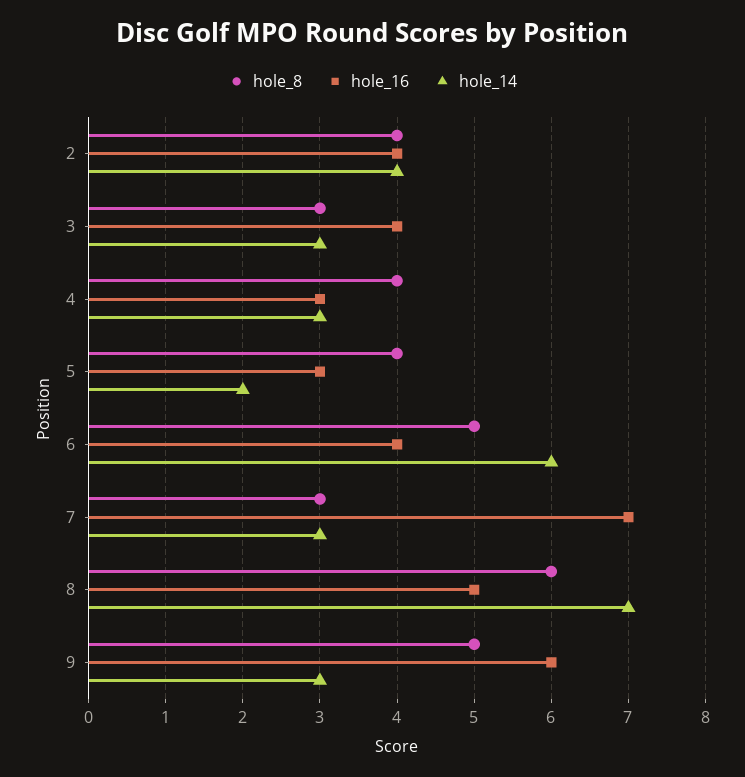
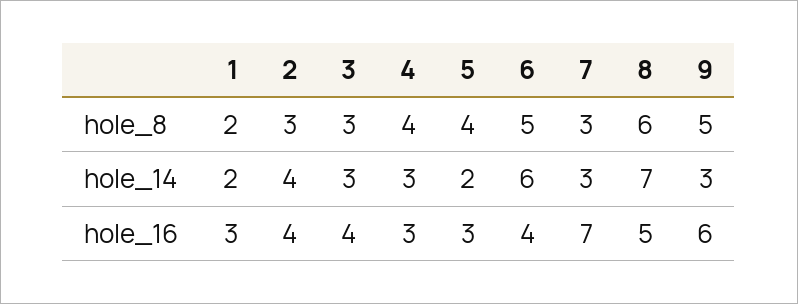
  {
    "hole_8": {
-     "2": 4,
+     "2": 3,
      "3": 3,
      "4": 4,
      "5": 4,
      "6": 5,
      "7": 3,
      "8": 6,
-     "9": 5
+     "9": 5,
+     "1": 2
    },
    "hole_16": {
      "2": 4,
      "3": 4,
      "4": 3,
      "5": 3,
      "6": 4,
      "7": 7,
      "8": 5,
-     "9": 6
+     "9": 6,
+     "1": 3
    },
    "hole_14": {
      "2": 4,
      "3": 3,
      "4": 3,
      "5": 2,
      "6": 6,
      "7": 3,
      "8": 7,
-     "9": 3
+     "9": 3,
+     "1": 2
    }
  }

